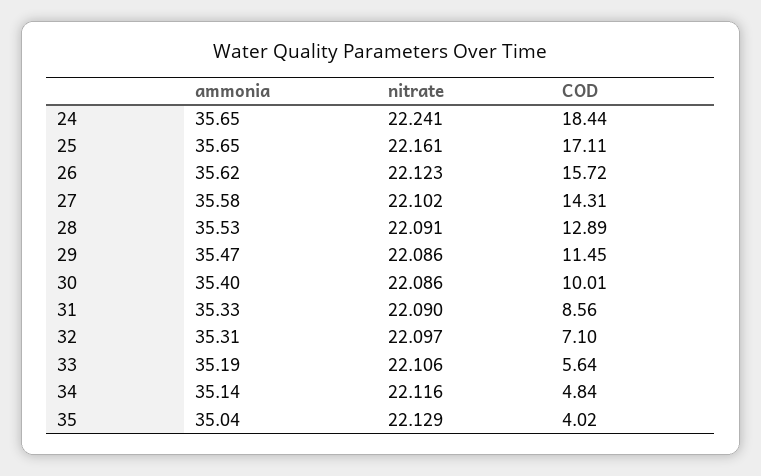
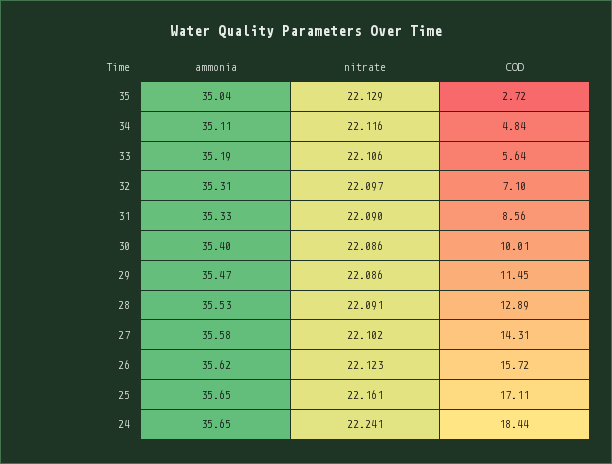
  {
    "ammonia": {
      "24": 35.65,
      "25": 35.65,
      "26": 35.62,
      "27": 35.58,
      "28": 35.53,
      "29": 35.47,
      "30": 35.4,
      "31": 35.33,
      "32": 35.31,
      "33": 35.19,
-     "34": 35.14,
+     "34": 35.11,
      "35": 35.04
    },
    "nitrate": {
      "24": 22.241,
      "25": 22.161,
      "26": 22.123,
      "27": 22.102,
      "28": 22.091,
      "29": 22.086,
      "30": 22.086,
      "31": 22.09,
      "32": 22.097,
      "33": 22.106,
      "34": 22.116,
      "35": 22.129
    },
    "COD": {
      "24": 18.44,
      "25": 17.11,
      "26": 15.72,
      "27": 14.31,
      "28": 12.89,
      "29": 11.45,
      "30": 10.01,
      "31": 8.56,
      "32": 7.1,
      "33": 5.64,
      "34": 4.84,
-     "35": 4.02
+     "35": 2.72
    }
  }

